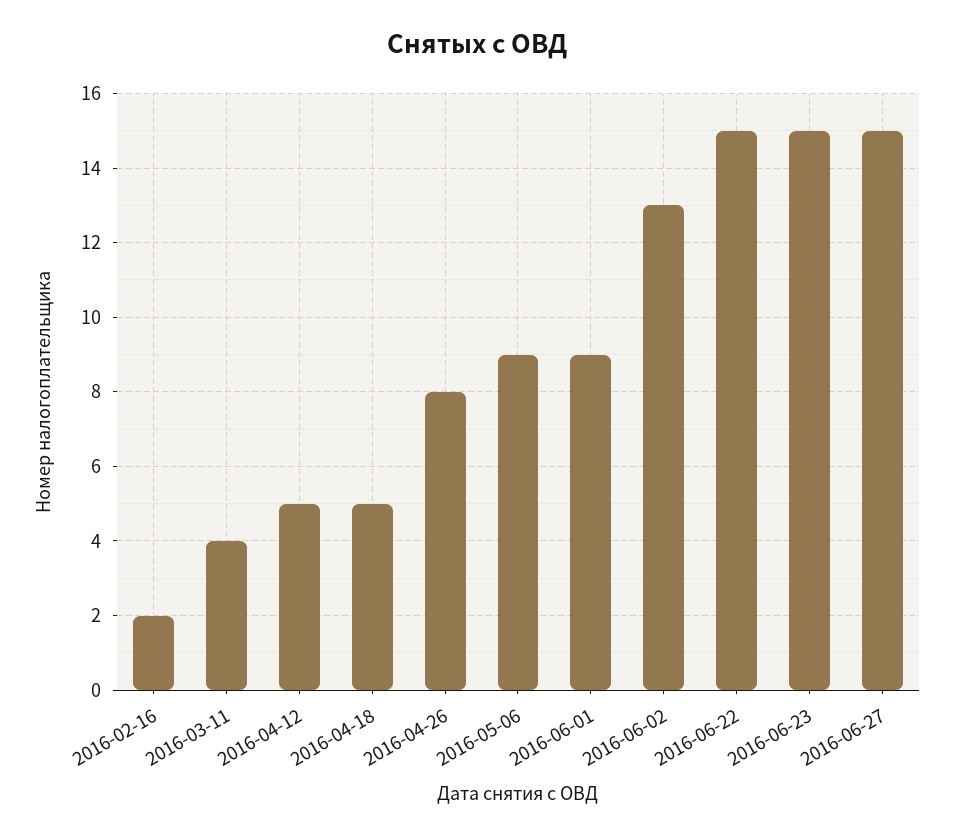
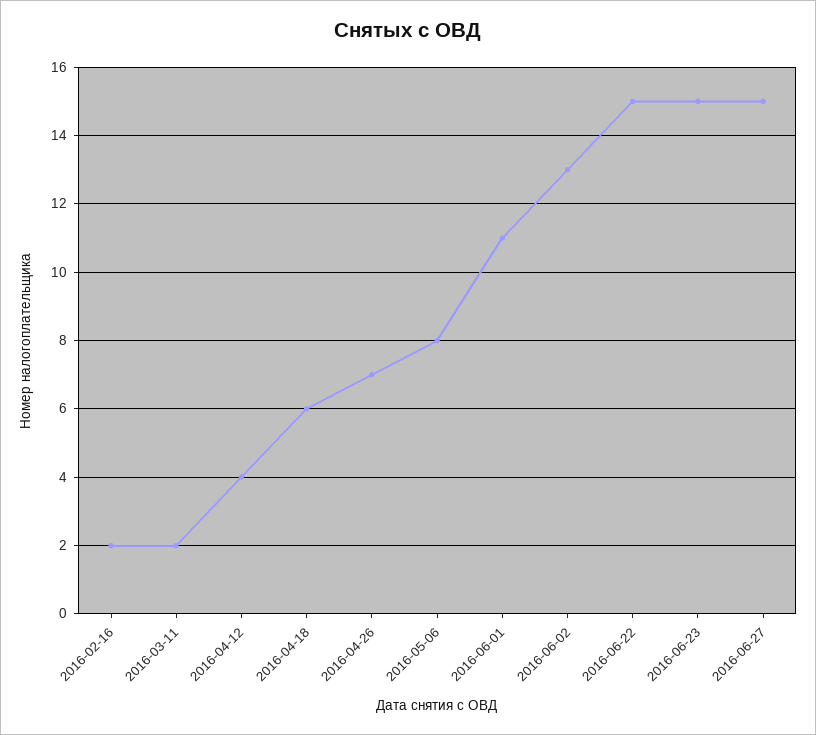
  {
    "2016-02-16": 2,
-   "2016-03-11": 4,
+   "2016-03-11": 2,
-   "2016-04-12": 5,
+   "2016-04-12": 4,
-   "2016-04-18": 5,
+   "2016-04-18": 6,
-   "2016-04-26": 8,
+   "2016-04-26": 7,
-   "2016-05-06": 9,
+   "2016-05-06": 8,
-   "2016-06-01": 9,
+   "2016-06-01": 11,
    "2016-06-02": 13,
    "2016-06-22": 15,
    "2016-06-23": 15,
    "2016-06-27": 15
  }

